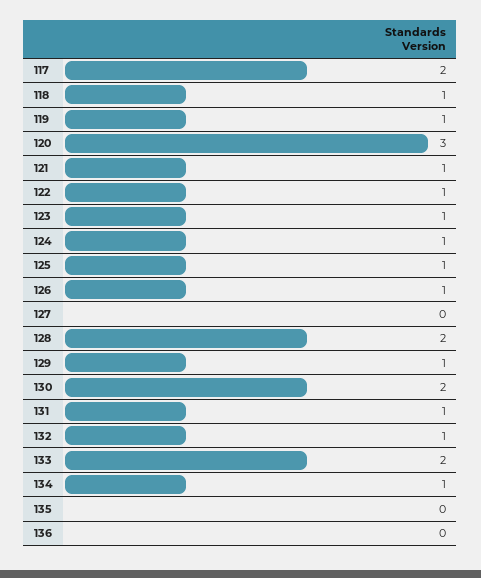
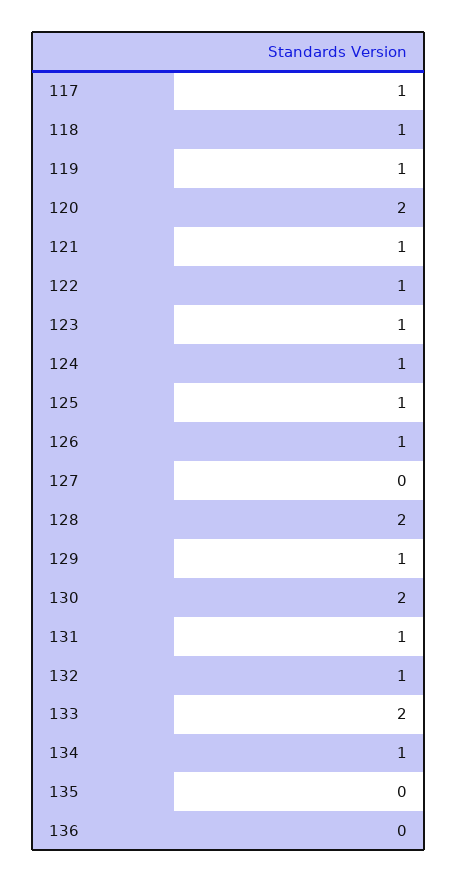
  {
-   "117": 2,
+   "117": 1,
    "118": 1,
    "119": 1,
-   "120": 3,
+   "120": 2,
    "121": 1,
    "122": 1,
    "123": 1,
    "124": 1,
    "125": 1,
    "126": 1,
    "127": 0,
    "128": 2,
    "129": 1,
    "130": 2,
    "131": 1,
    "132": 1,
    "133": 2,
    "134": 1,
    "135": 0,
    "136": 0
  }

